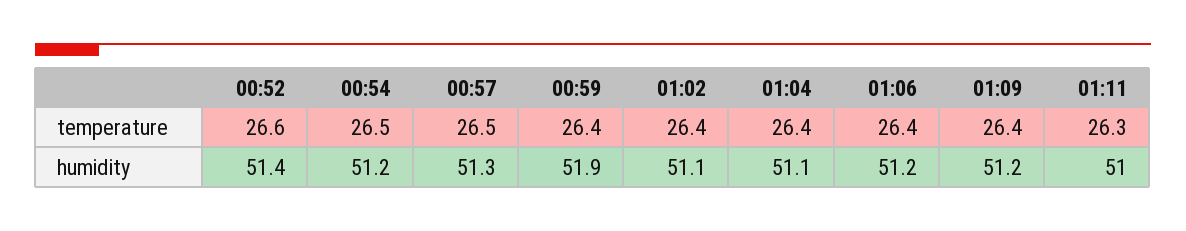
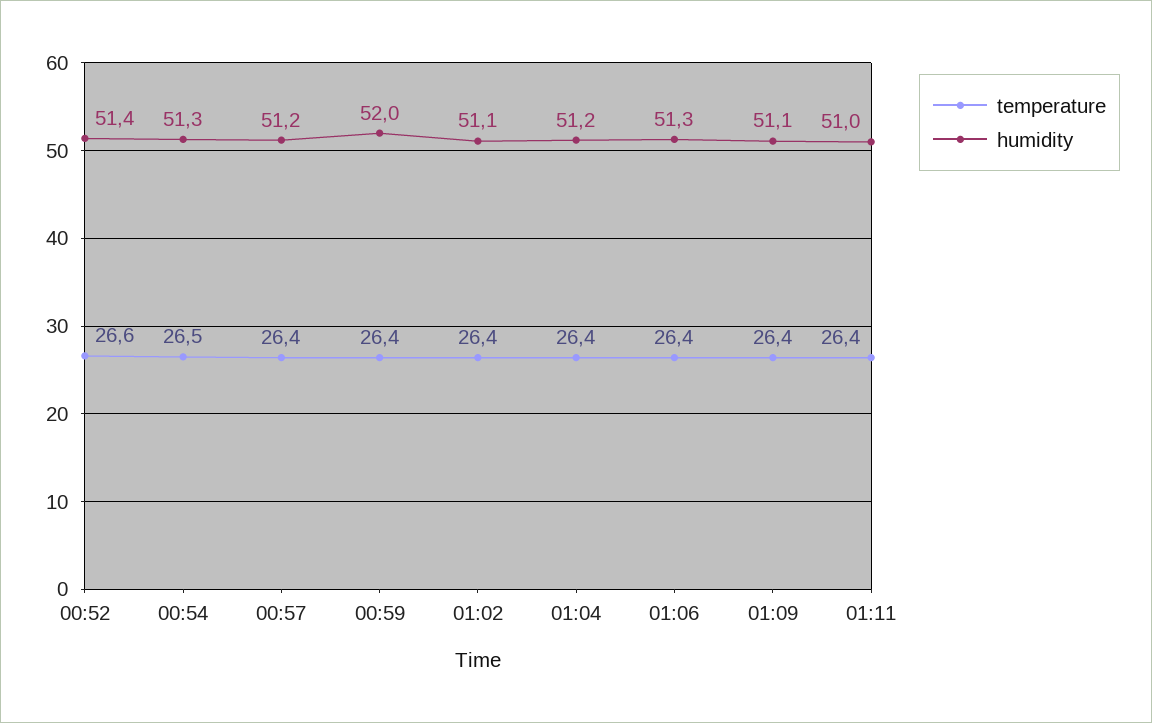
  {
    "temperature": {
      "00:52": 26.6,
      "00:54": 26.5,
-     "00:57": 26.5,
+     "00:57": 26.4,
      "00:59": 26.4,
      "01:02": 26.4,
      "01:04": 26.4,
      "01:06": 26.4,
      "01:09": 26.4,
-     "01:11": 26.3
+     "01:11": 26.4
    },
    "humidity": {
      "00:52": 51.4,
-     "00:54": 51.2,
+     "00:54": 51.3,
-     "00:57": 51.3,
+     "00:57": 51.2,
-     "00:59": 51.9,
+     "00:59": 52,
      "01:02": 51.1,
-     "01:04": 51.1,
+     "01:04": 51.2,
-     "01:06": 51.2,
+     "01:06": 51.3,
-     "01:09": 51.2,
+     "01:09": 51.1,
      "01:11": 51
    }
  }

